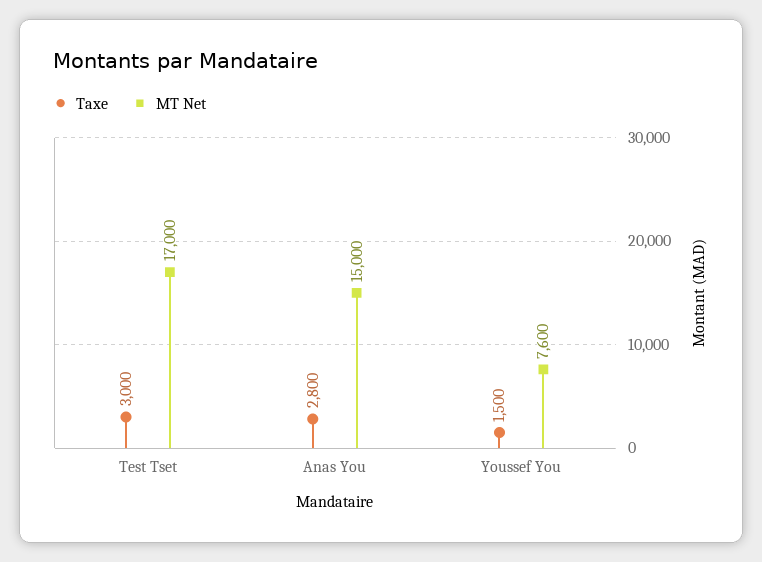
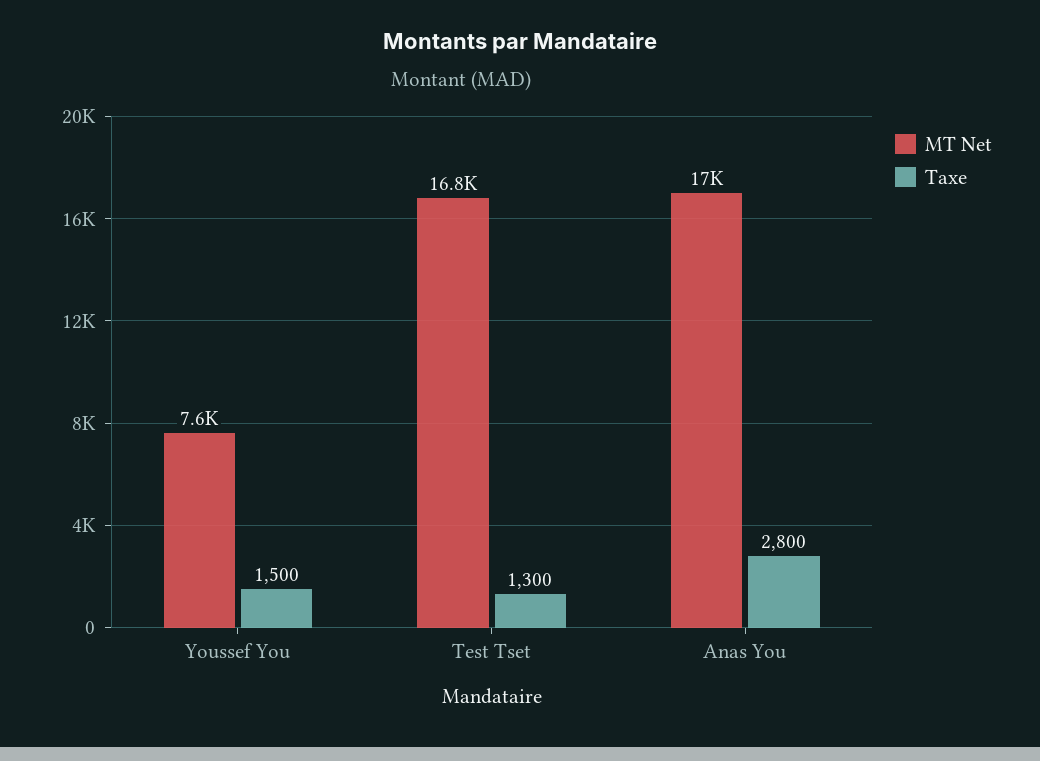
  {
    "Taxe": {
-     "Test Tset": 3000,
+     "Test Tset": 1300,
      "Anas You": 2800,
      "Youssef You": 1500
    },
    "MT Net": {
-     "Test Tset": 17000,
+     "Test Tset": 16800,
-     "Anas You": 15000,
+     "Anas You": 17000,
      "Youssef You": 7600
    }
  }

